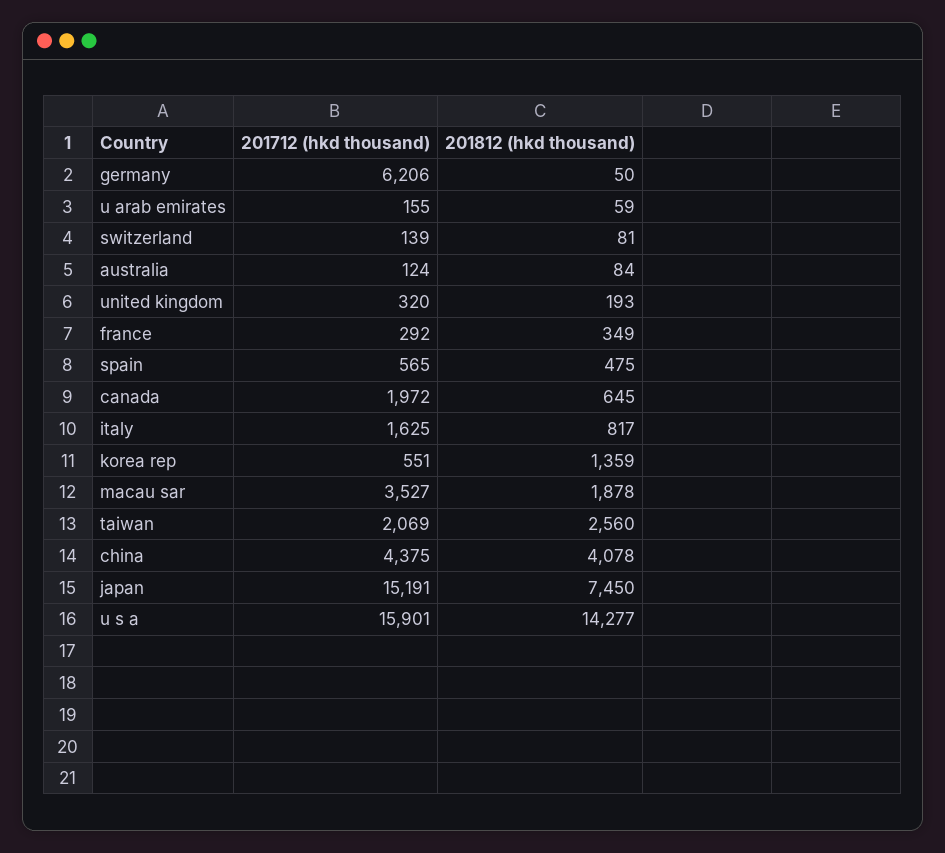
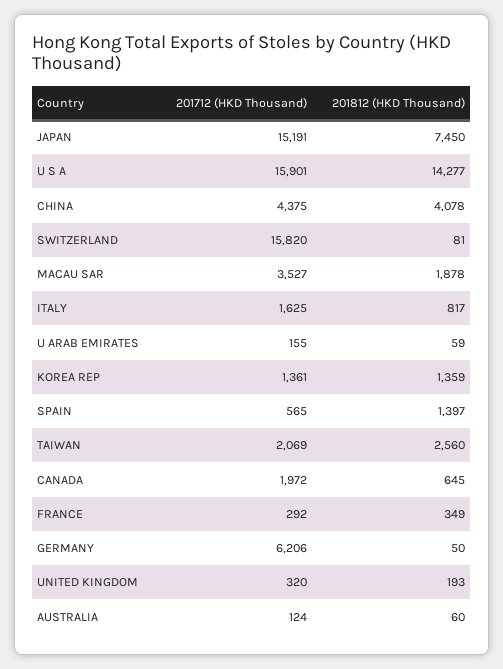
  {
    "201712 (hkd thousand)": {
      "germany": 6206,
      "u arab emirates": 155,
-     "switzerland": 139,
+     "switzerland": 15820,
      "australia": 124,
      "united kingdom": 320,
      "france": 292,
      "spain": 565,
      "canada": 1972,
      "italy": 1625,
-     "korea rep": 551,
+     "korea rep": 1361,
      "macau sar": 3527,
      "taiwan": 2069,
      "china": 4375,
      "japan": 15191,
      "u s a": 15901
    },
    "201812 (hkd thousand)": {
      "germany": 50,
      "u arab emirates": 59,
      "switzerland": 81,
-     "australia": 84,
+     "australia": 60,
      "united kingdom": 193,
      "france": 349,
-     "spain": 475,
+     "spain": 1397,
      "canada": 645,
      "italy": 817,
      "korea rep": 1359,
      "macau sar": 1878,
      "taiwan": 2560,
      "china": 4078,
      "japan": 7450,
      "u s a": 14277
    }
  }

